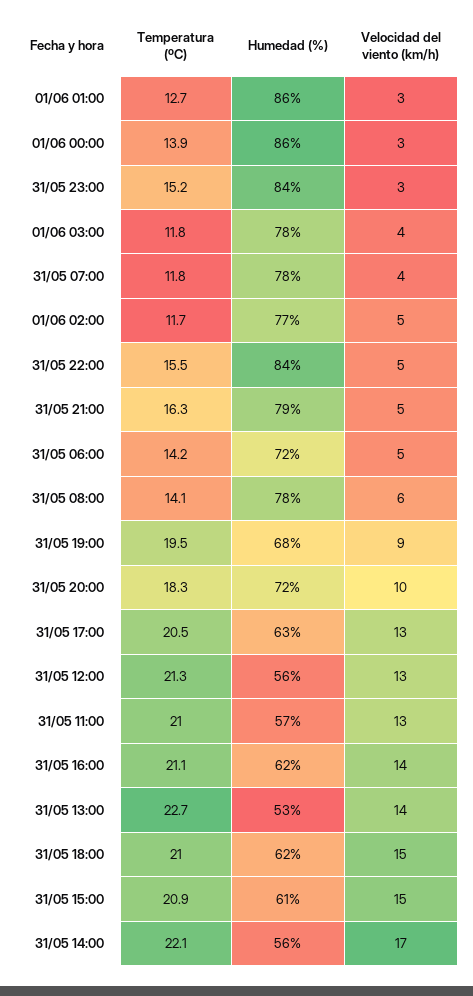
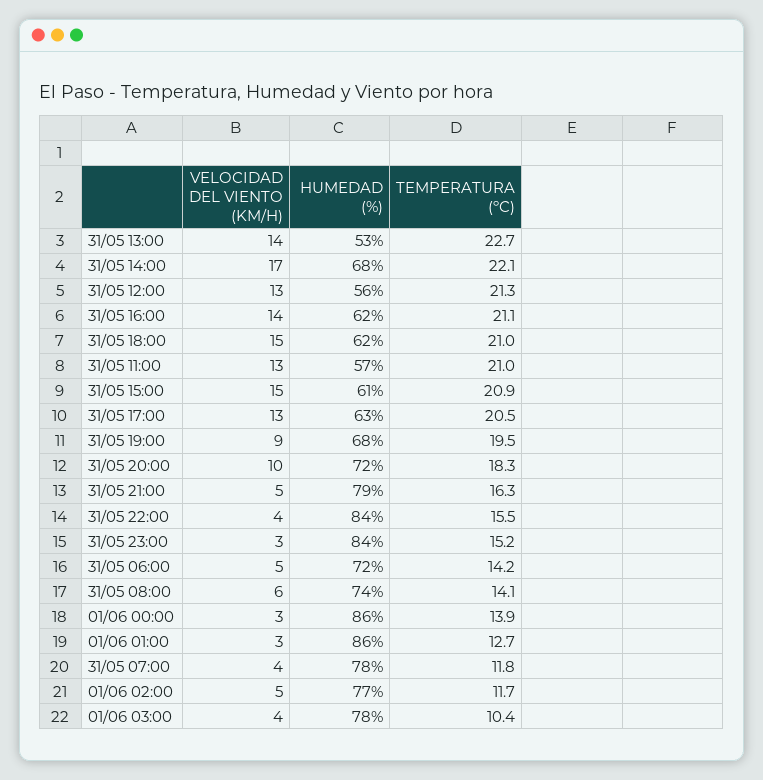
  {
    "Temperatura (ºC)": {
      "01/06 01:00": 12.7,
      "01/06 00:00": 13.9,
      "31/05 23:00": 15.2,
-     "01/06 03:00": 11.8,
+     "01/06 03:00": 10.4,
      "31/05 07:00": 11.8,
      "01/06 02:00": 11.7,
      "31/05 22:00": 15.5,
      "31/05 21:00": 16.3,
      "31/05 06:00": 14.2,
      "31/05 08:00": 14.1,
      "31/05 19:00": 19.5,
      "31/05 20:00": 18.3,
      "31/05 17:00": 20.5,
      "31/05 12:00": 21.3,
      "31/05 11:00": 21,
      "31/05 16:00": 21.1,
      "31/05 13:00": 22.7,
      "31/05 18:00": 21,
      "31/05 15:00": 20.9,
      "31/05 14:00": 22.1
    },
    "Humedad (%)": {
      "01/06 01:00": 86,
      "01/06 00:00": 86,
      "31/05 23:00": 84,
      "01/06 03:00": 78,
      "31/05 07:00": 78,
      "01/06 02:00": 77,
      "31/05 22:00": 84,
      "31/05 21:00": 79,
      "31/05 06:00": 72,
-     "31/05 08:00": 78,
+     "31/05 08:00": 74,
      "31/05 19:00": 68,
      "31/05 20:00": 72,
      "31/05 17:00": 63,
      "31/05 12:00": 56,
      "31/05 11:00": 57,
      "31/05 16:00": 62,
      "31/05 13:00": 53,
      "31/05 18:00": 62,
      "31/05 15:00": 61,
-     "31/05 14:00": 56
+     "31/05 14:00": 68
    },
    "Velocidad del viento (km/h)": {
      "01/06 01:00": 3,
      "01/06 00:00": 3,
      "31/05 23:00": 3,
      "01/06 03:00": 4,
      "31/05 07:00": 4,
      "01/06 02:00": 5,
-     "31/05 22:00": 5,
+     "31/05 22:00": 4,
      "31/05 21:00": 5,
      "31/05 06:00": 5,
      "31/05 08:00": 6,
      "31/05 19:00": 9,
      "31/05 20:00": 10,
      "31/05 17:00": 13,
      "31/05 12:00": 13,
      "31/05 11:00": 13,
      "31/05 16:00": 14,
      "31/05 13:00": 14,
      "31/05 18:00": 15,
      "31/05 15:00": 15,
      "31/05 14:00": 17
    }
  }

